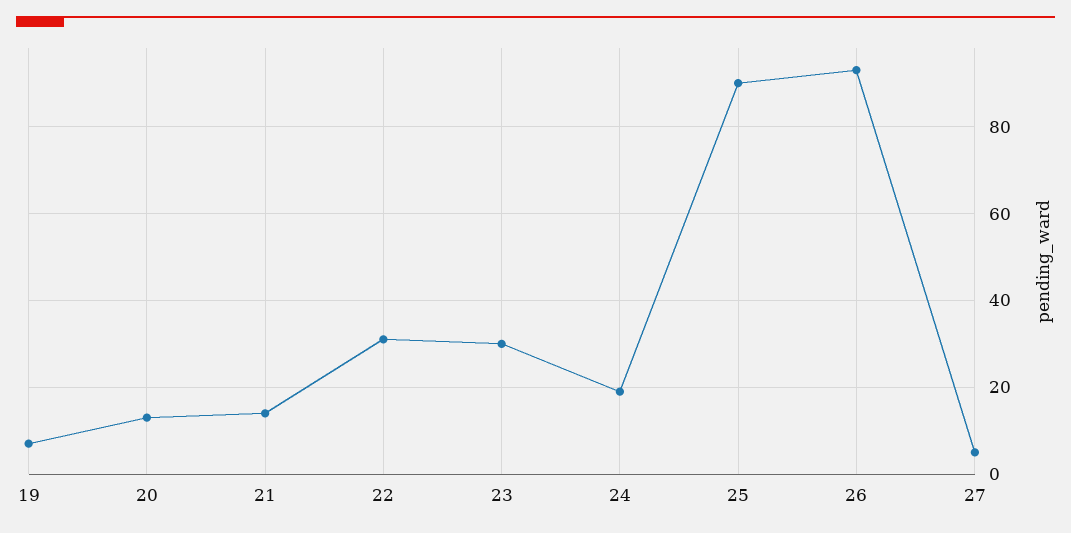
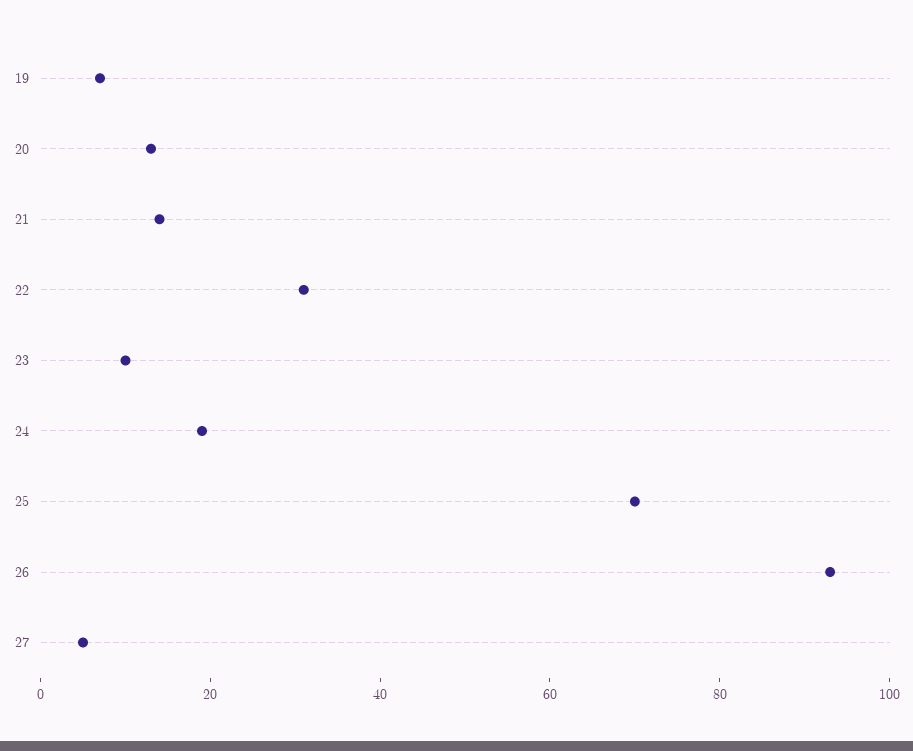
  {
    "19": 5,
    "20": 15,
    "21": 15,
    "22": 30,
-   "23": 30,
+   "23": 10,
    "24": 20,
-   "25": 90,
+   "25": 70,
    "26": 95,
    "27": 5
  }

